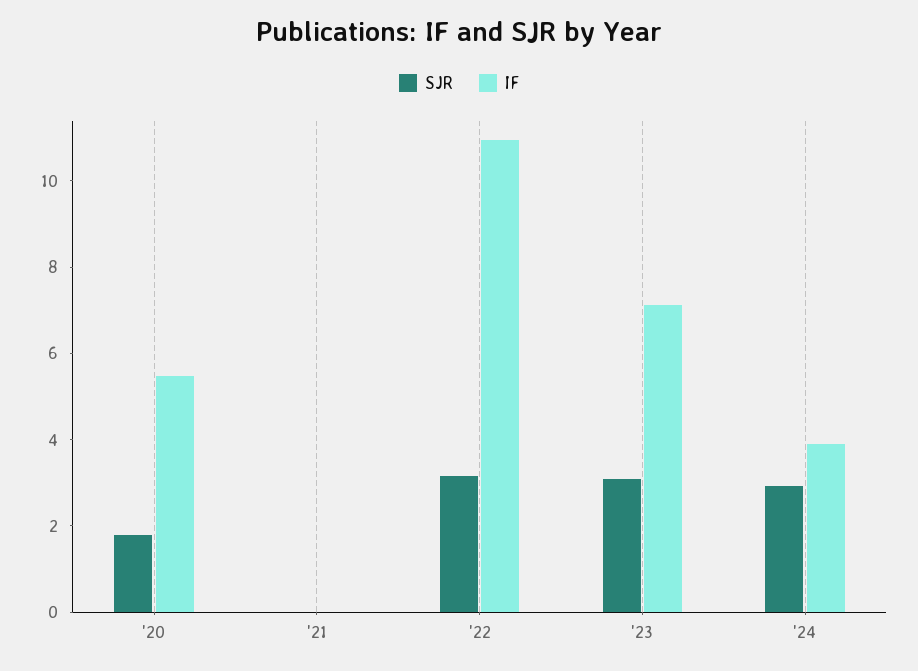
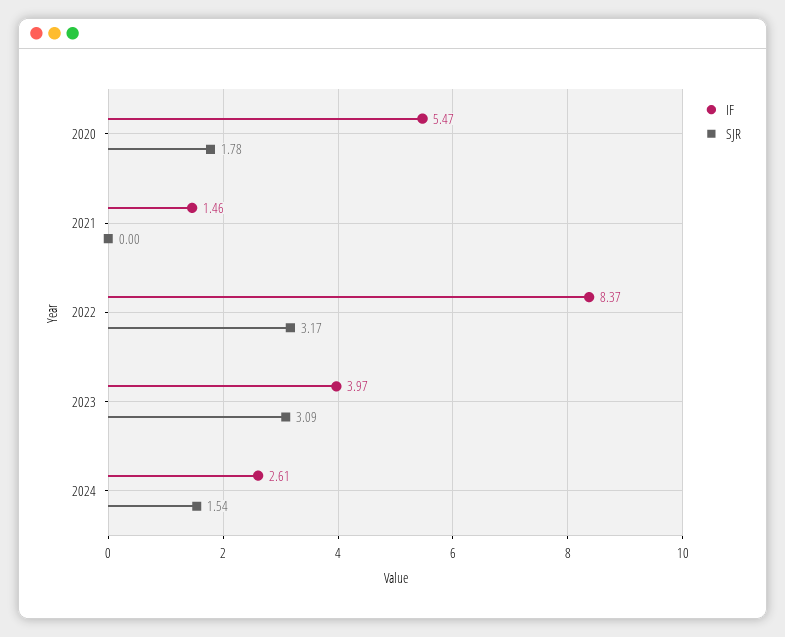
  {
    "SJR": {
      "'20": 1.78,
      "'21": 0,
      "'22": 3.17,
      "'23": 3.09,
-     "'24": 3
+     "'24": 1.54
    },
    "IF": {
      "'20": 5.47,
-     "'21": 0,
+     "'21": 1.46,
-     "'22": 11,
+     "'22": 8.37,
-     "'23": 7,
+     "'23": 3.97,
-     "'24": 4
+     "'24": 2.61
    }
  }

